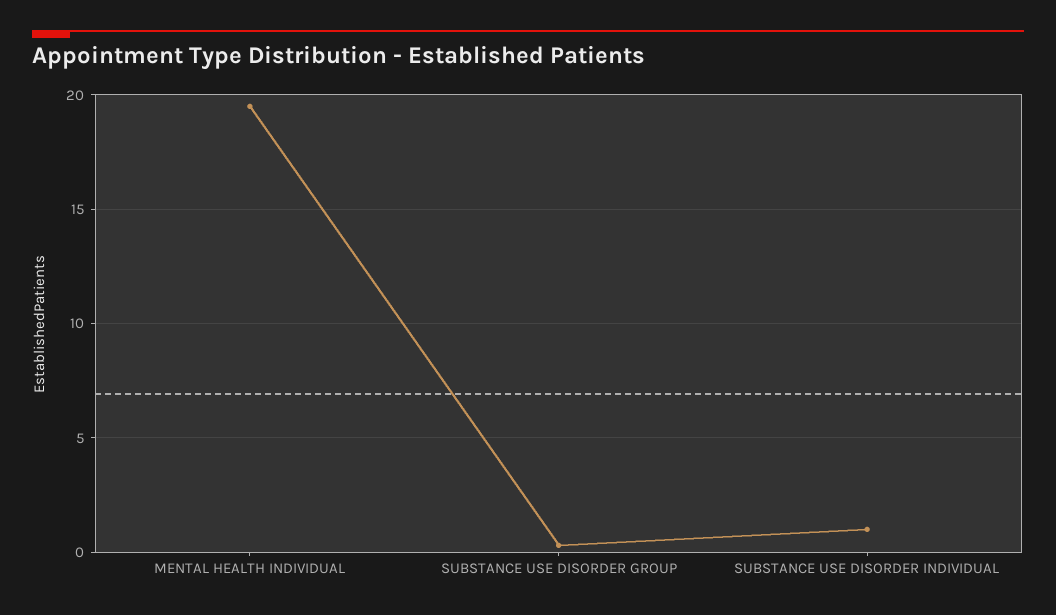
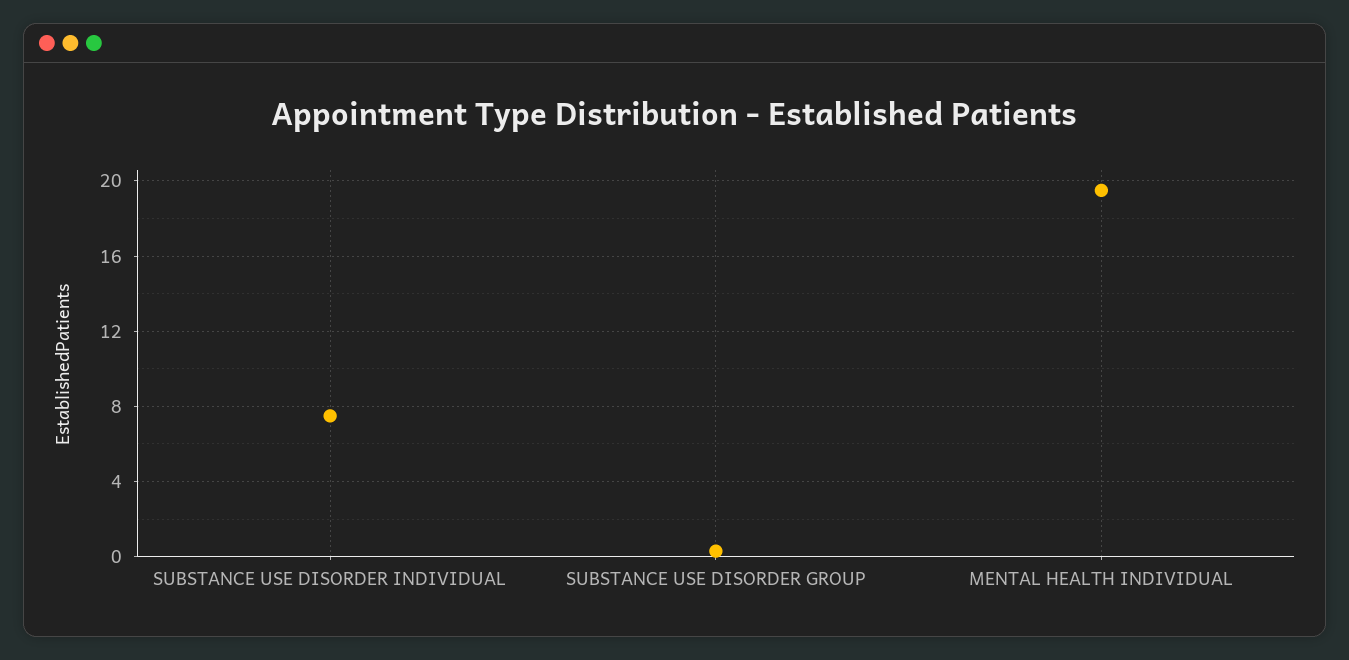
  {
    "MENTAL HEALTH INDIVIDUAL": 19.5,
    "SUBSTANCE USE DISORDER GROUP": 0.5,
-   "SUBSTANCE USE DISORDER INDIVIDUAL": 1
+   "SUBSTANCE USE DISORDER INDIVIDUAL": 7.5
  }

